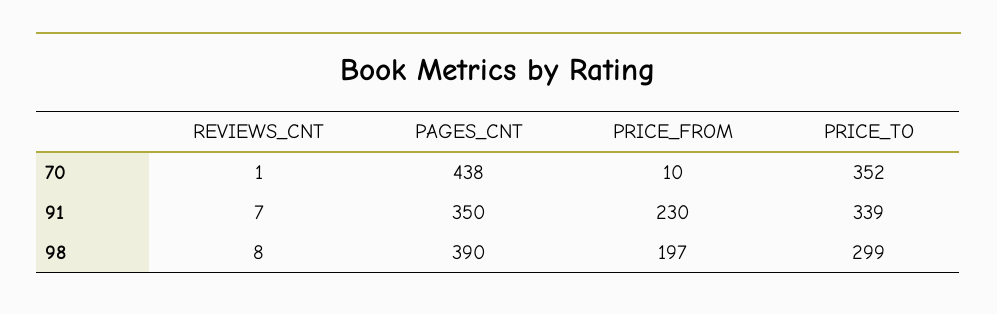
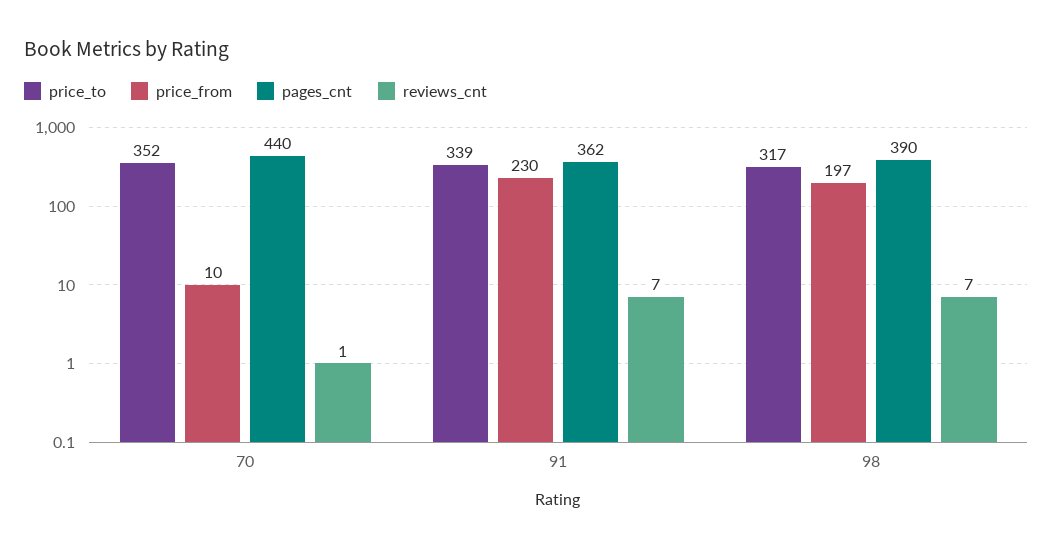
  {
    "REVIEWS_CNT": {
      "70": 1,
      "91": 7,
-     "98": 8
+     "98": 7
    },
    "PAGES_CNT": {
-     "70": 438,
+     "70": 440,
-     "91": 350,
+     "91": 362,
      "98": 390
    },
    "PRICE_FROM": {
      "70": 10,
      "91": 230,
      "98": 197
    },
    "PRICE_TO": {
      "70": 352,
      "91": 339,
-     "98": 299
+     "98": 317
    }
  }

